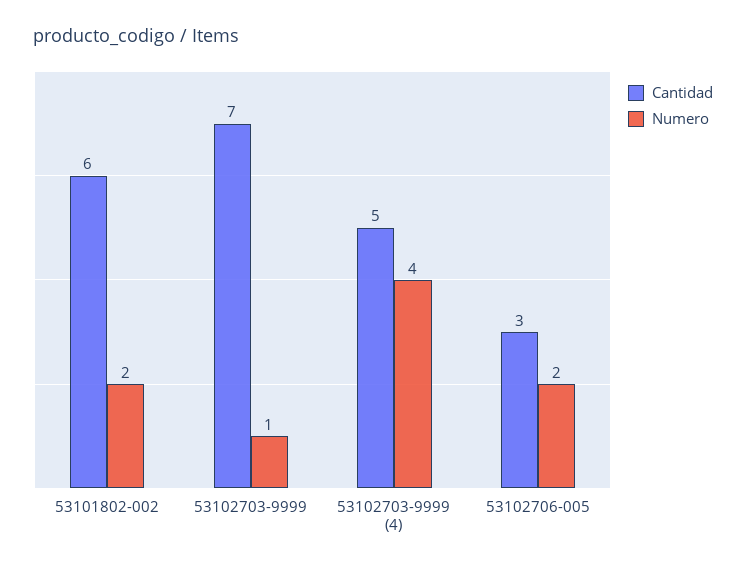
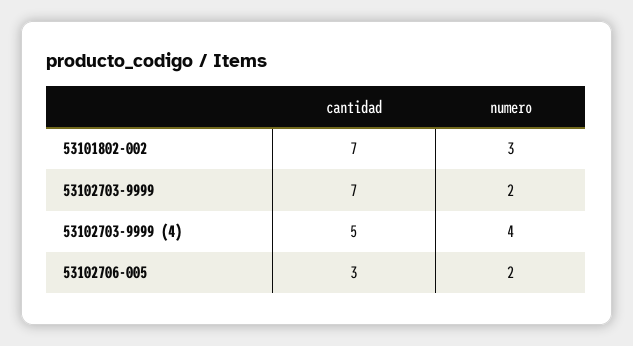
  {
    "Cantidad": {
-     "53101802-002": 6,
+     "53101802-002": 7,
      "53102703-9999": 7,
      "53102703-9999 (4)": 5,
      "53102706-005": 3
    },
    "Numero": {
-     "53101802-002": 2,
+     "53101802-002": 3,
-     "53102703-9999": 1,
+     "53102703-9999": 2,
      "53102703-9999 (4)": 4,
      "53102706-005": 2
    }
  }

